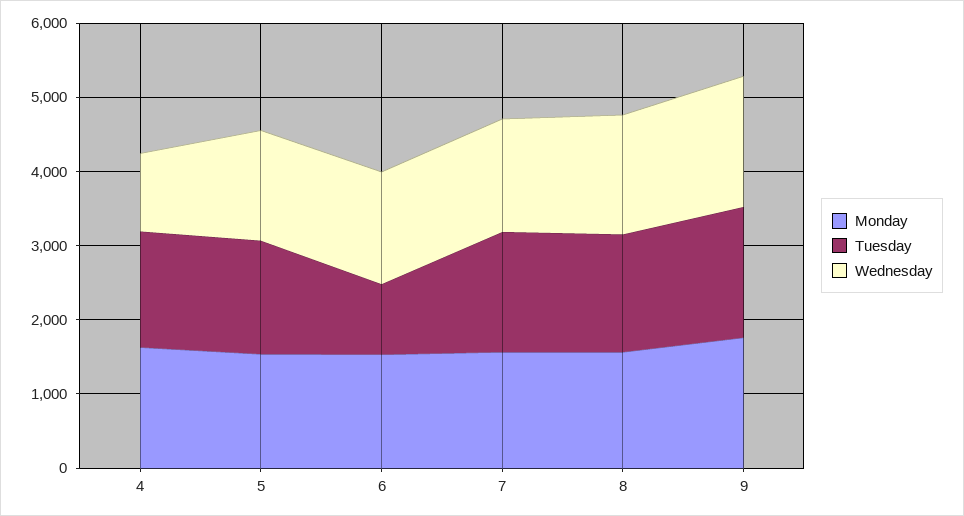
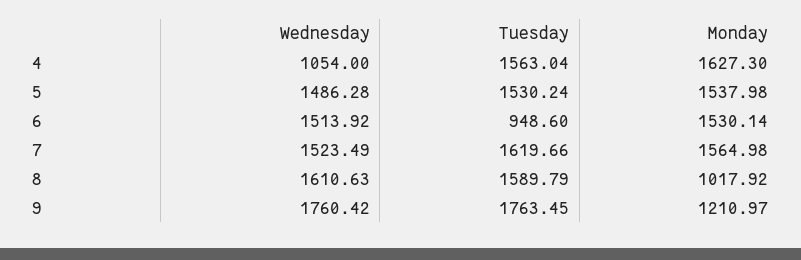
  {
    "Monday": {
      "4": 1627.3,
      "5": 1537.98,
      "6": 1530.14,
      "7": 1564.98,
-     "8": 1600,
+     "8": 1017.92,
-     "9": 1800
+     "9": 1210.97
    },
    "Tuesday": {
      "4": 1563.04,
      "5": 1530.24,
      "6": 948.6,
      "7": 1619.66,
      "8": 1589.79,
      "9": 1763.45
    },
    "Wednesday": {
      "4": 1054,
      "5": 1486.28,
      "6": 1513.92,
      "7": 1523.49,
      "8": 1610.63,
      "9": 1760.42
    }
  }

